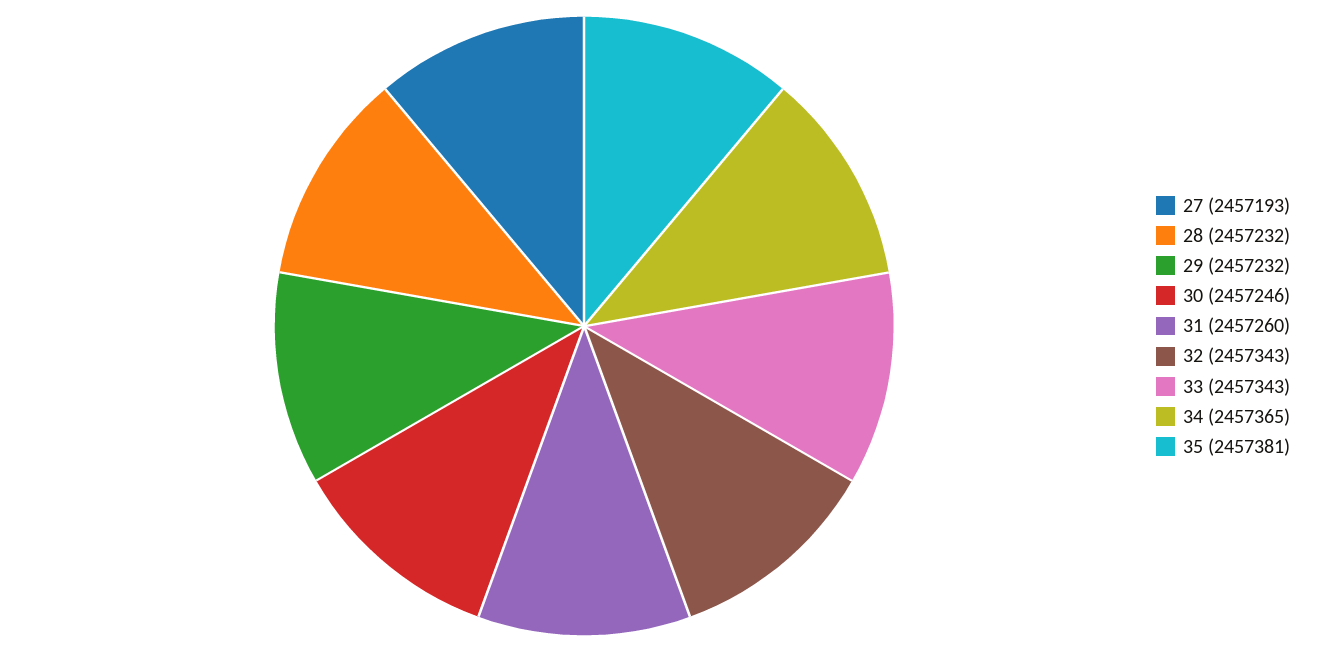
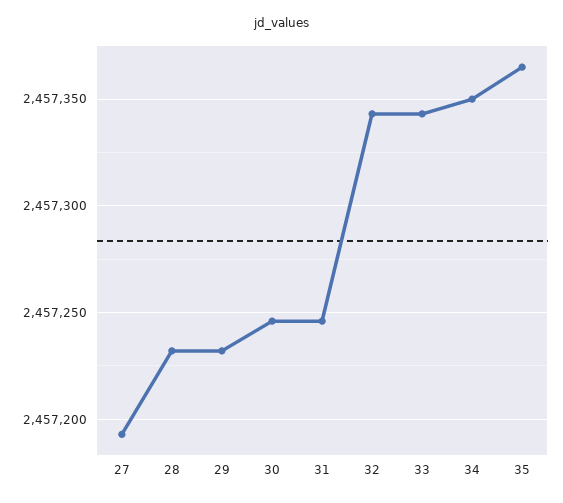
  {
    "27": 2457193,
    "28": 2457232,
    "29": 2457232,
    "30": 2457246,
-   "31": 2457260,
+   "31": 2457245,
    "32": 2457343,
    "33": 2457343,
-   "34": 2457365,
+   "34": 2457350,
-   "35": 2457381
+   "35": 2457365
  }

